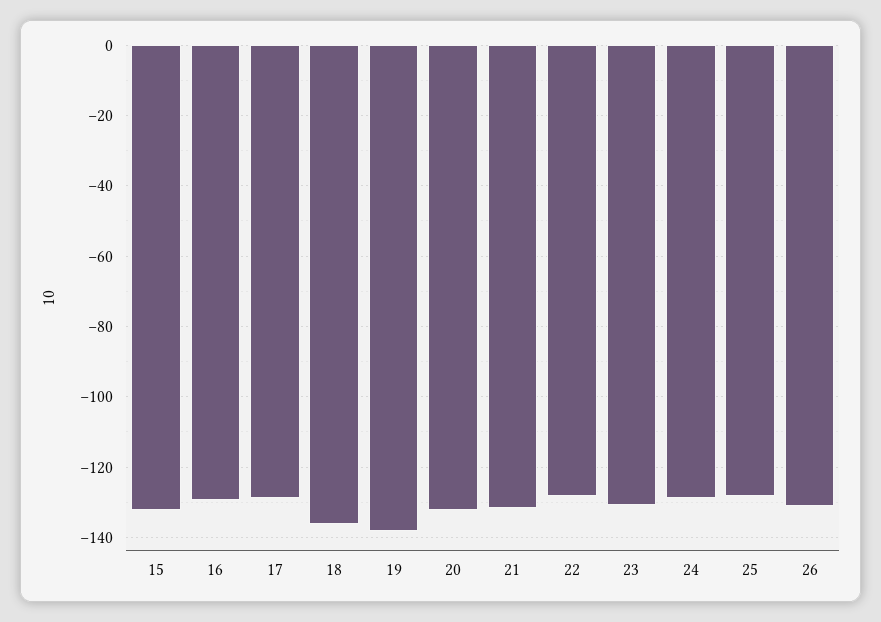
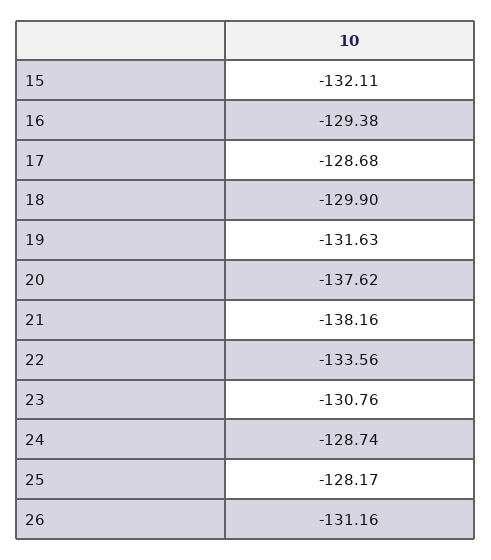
  {
    "15": -132.11,
    "16": -129.38,
    "17": -128.68,
-   "18": -136,
+   "18": -129.9,
-   "19": -138,
+   "19": -131.63,
-   "20": -132,
+   "20": -137.62,
-   "21": -132,
+   "21": -138.16,
-   "22": -128,
+   "22": -133.56,
    "23": -130.76,
    "24": -128.74,
    "25": -128.17,
    "26": -131.16
  }

